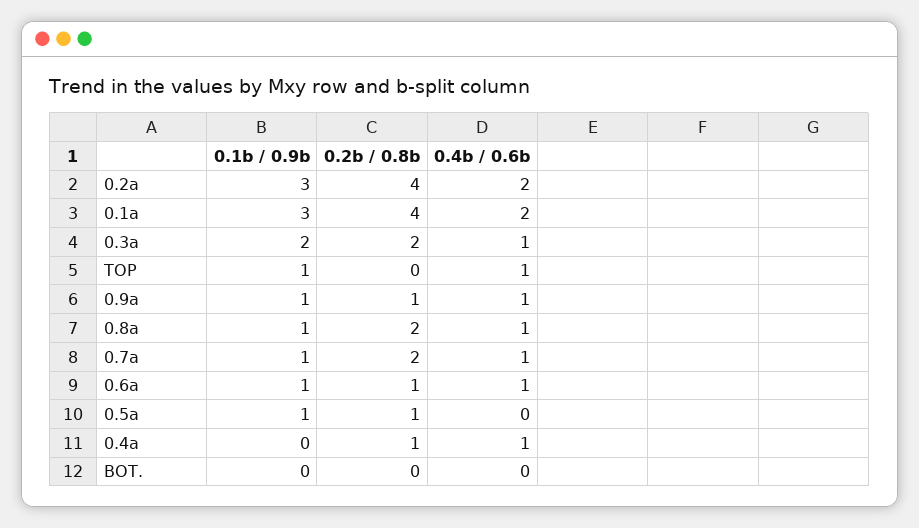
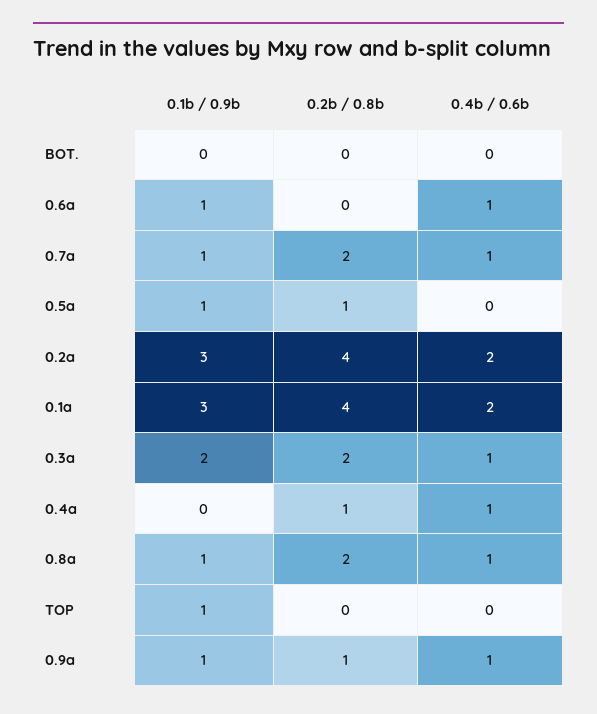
  {
    "0.1b / 0.9b": {
      "0.2a": 3,
      "0.1a": 3,
      "0.3a": 2,
      "TOP": 1,
      "0.9a": 1,
      "0.8a": 1,
      "0.7a": 1,
      "0.6a": 1,
      "0.5a": 1,
      "0.4a": 0,
      "BOT.": 0
    },
    "0.2b / 0.8b": {
      "0.2a": 4,
      "0.1a": 4,
      "0.3a": 2,
      "TOP": 0,
      "0.9a": 1,
      "0.8a": 2,
      "0.7a": 2,
-     "0.6a": 1,
+     "0.6a": 0,
      "0.5a": 1,
      "0.4a": 1,
      "BOT.": 0
    },
    "0.4b / 0.6b": {
      "0.2a": 2,
      "0.1a": 2,
      "0.3a": 1,
-     "TOP": 1,
+     "TOP": 0,
      "0.9a": 1,
      "0.8a": 1,
      "0.7a": 1,
      "0.6a": 1,
      "0.5a": 0,
      "0.4a": 1,
      "BOT.": 0
    }
  }

